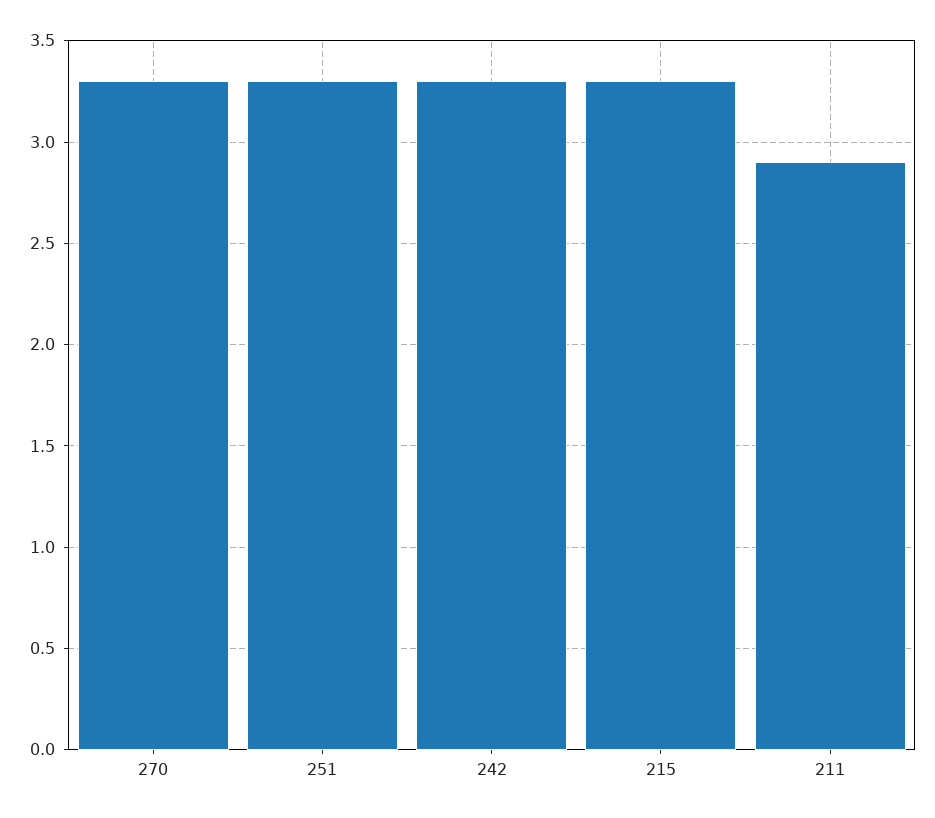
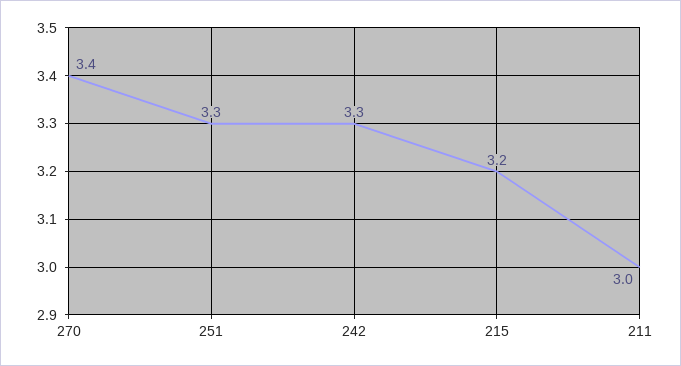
  {
-   "270": 3.3,
+   "270": 3.4,
    "251": 3.3,
    "242": 3.3,
-   "215": 3.3,
+   "215": 3.2,
-   "211": 2.9
+   "211": 3
  }

